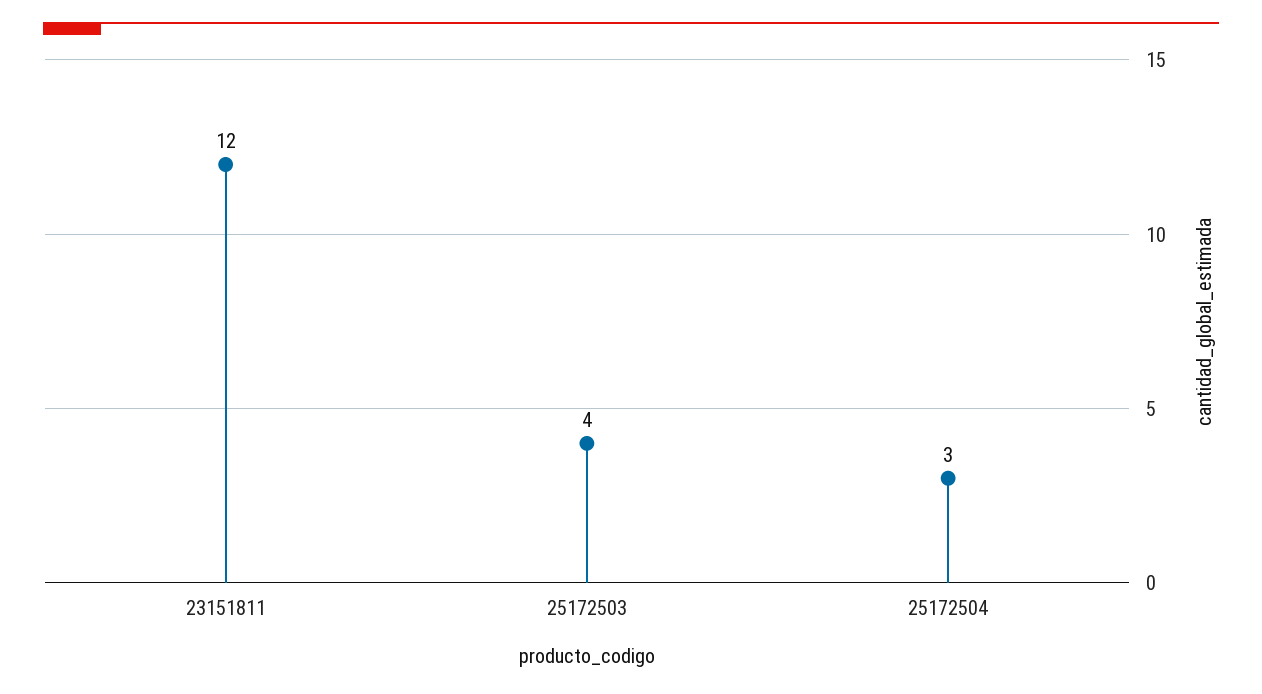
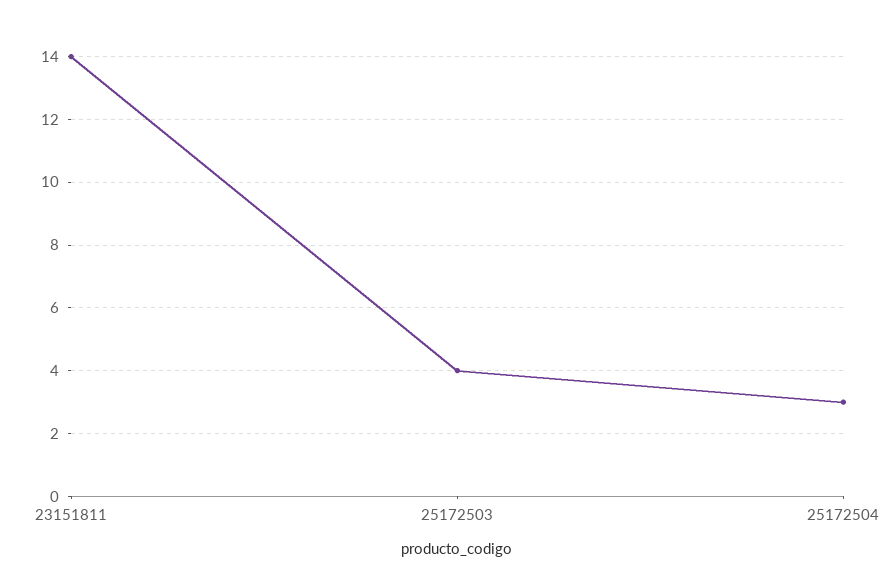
  {
-   "23151811": 12,
+   "23151811": 14,
    "25172503": 4,
    "25172504": 3
  }

